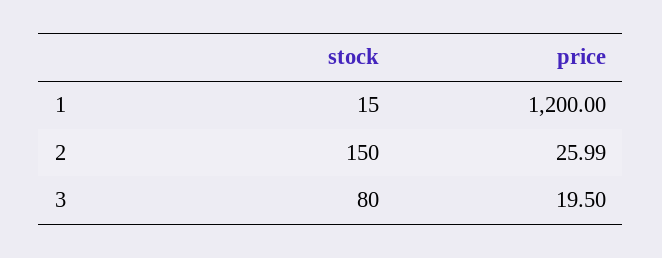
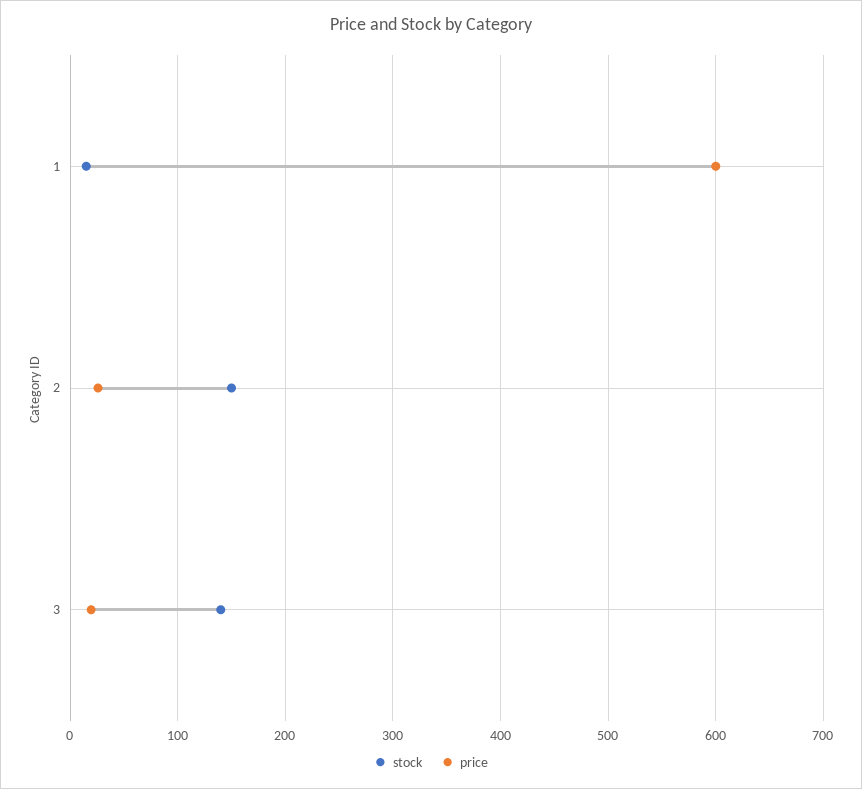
  {
    "stock": {
      "1": 15,
      "2": 150,
-     "3": 80
+     "3": 140
    },
    "price": {
-     "1": 1200,
+     "1": 600,
      "2": 25.99,
      "3": 19.5
    }
  }

